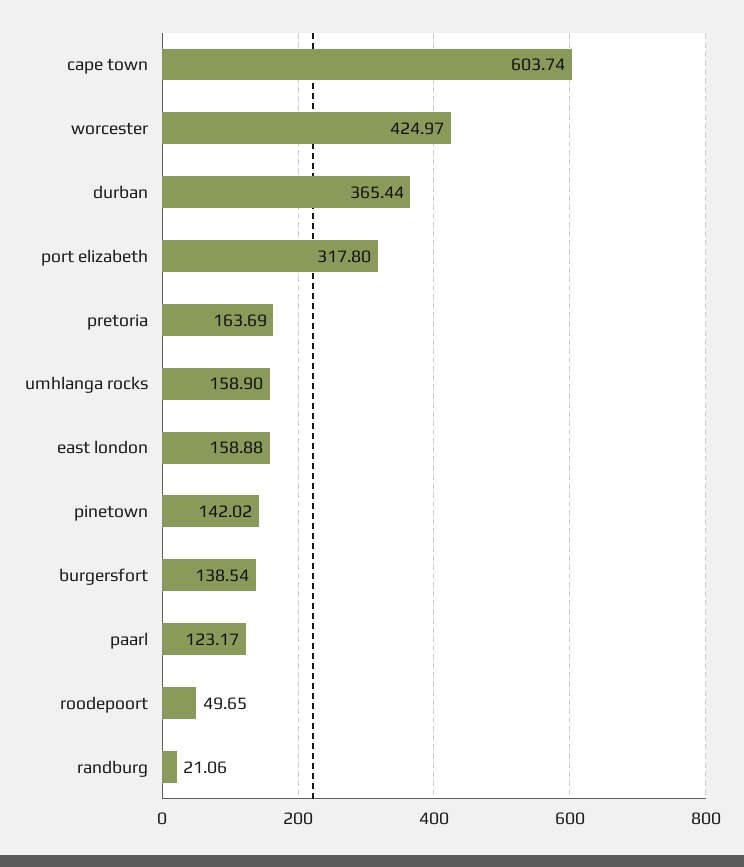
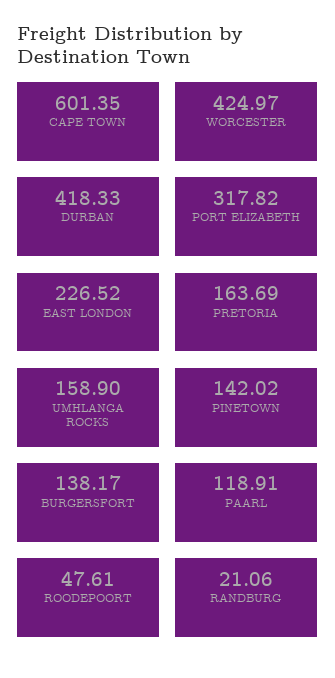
  {
-   "cape town": 603.74,
+   "cape town": 601.35,
    "worcester": 424.97,
-   "durban": 365.44,
+   "durban": 418.33,
-   "port elizabeth": 317.8,
+   "port elizabeth": 317.82,
    "pretoria": 163.69,
    "umhlanga rocks": 158.9,
-   "east london": 158.88,
+   "east london": 226.52,
    "pinetown": 142.02,
-   "burgersfort": 138.54,
+   "burgersfort": 138.17,
-   "paarl": 123.17,
+   "paarl": 118.91,
-   "roodepoort": 49.65,
+   "roodepoort": 47.61,
    "randburg": 21.06
  }

